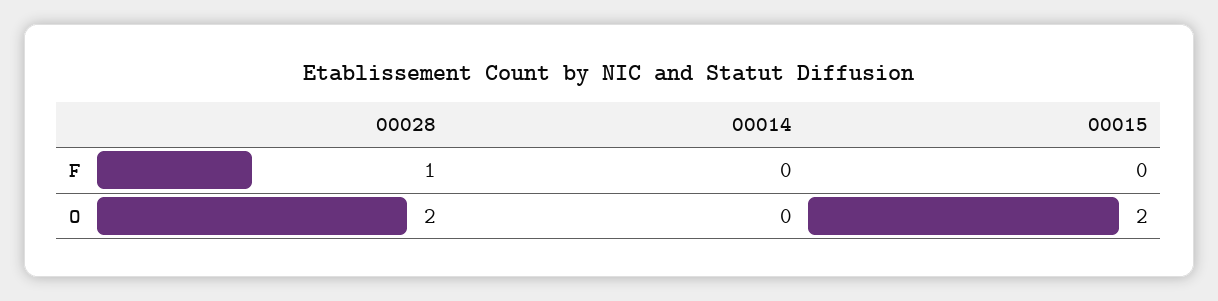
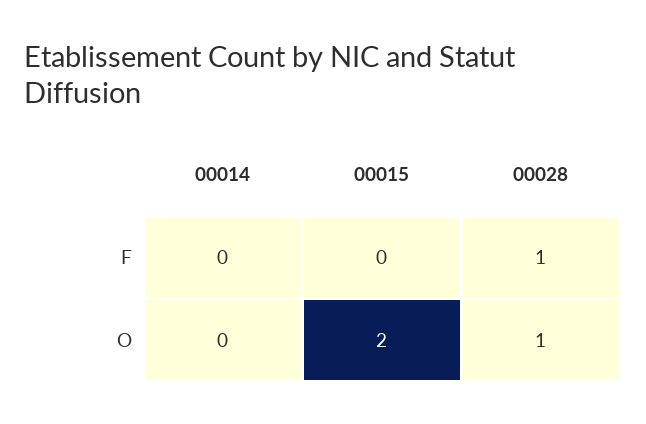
  {
    "00028": {
      "F": 1,
-     "O": 2
+     "O": 1
    },
    "00014": {
      "F": 0,
      "O": 0
    },
    "00015": {
      "F": 0,
      "O": 2
    }
  }

